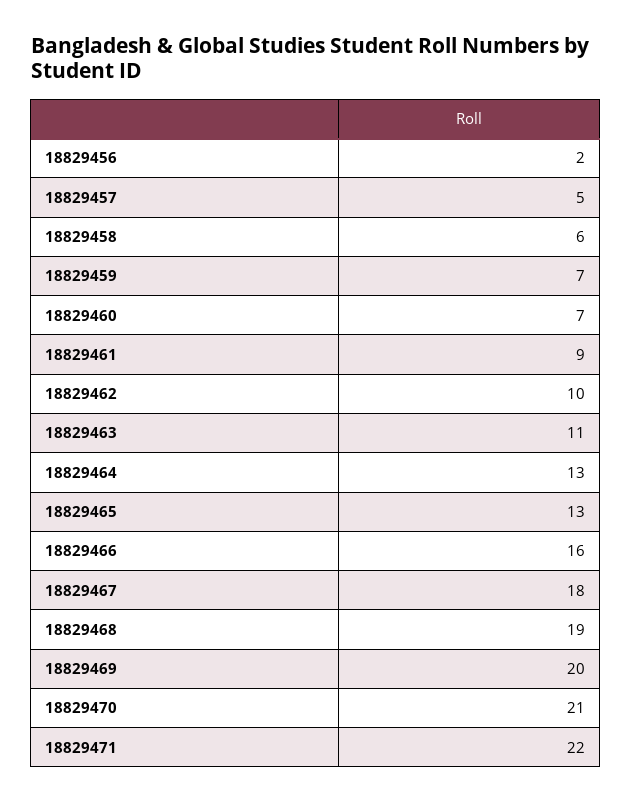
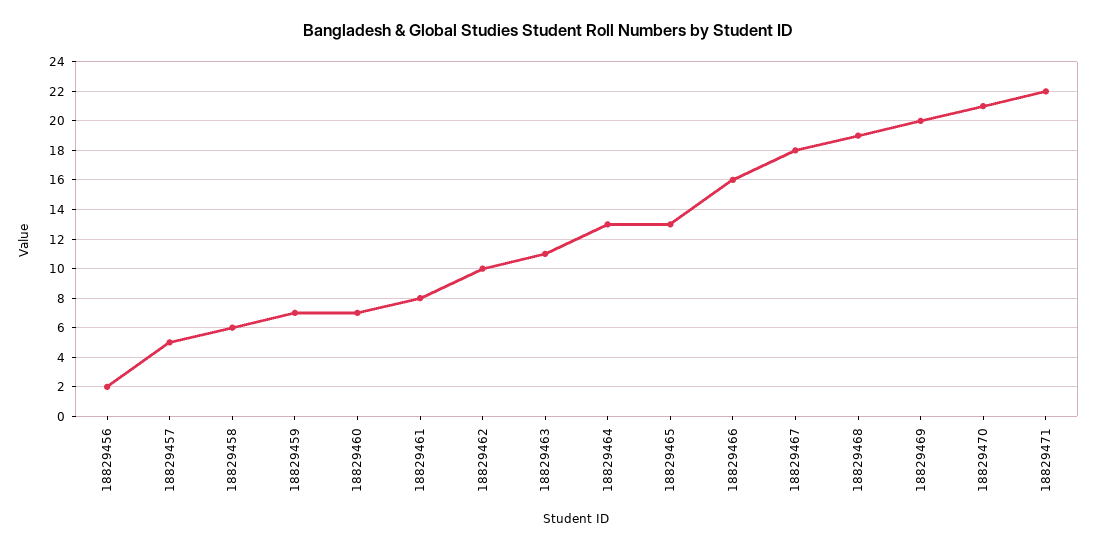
  {
    "18829456": 2,
    "18829457": 5,
    "18829458": 6,
    "18829459": 7,
    "18829460": 7,
-   "18829461": 9,
+   "18829461": 8,
    "18829462": 10,
    "18829463": 11,
    "18829464": 13,
    "18829465": 13,
    "18829466": 16,
    "18829467": 18,
    "18829468": 19,
    "18829469": 20,
    "18829470": 21,
    "18829471": 22
  }

